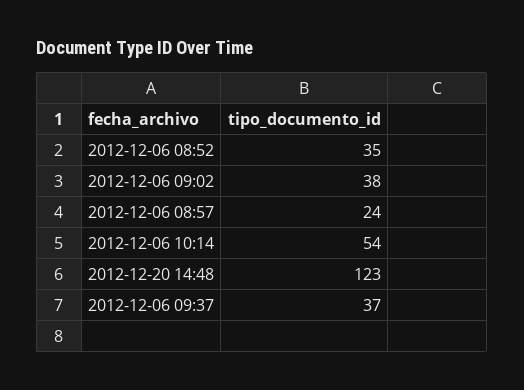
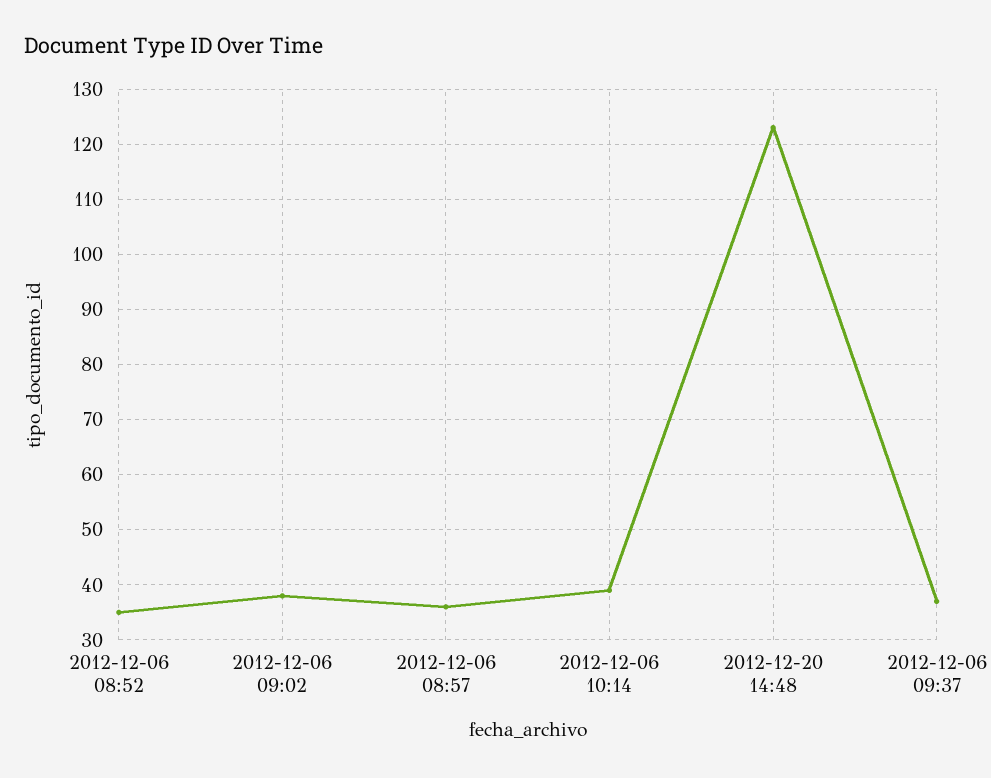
  {
    "2012-12-06 08:52": 35,
    "2012-12-06 09:02": 38,
-   "2012-12-06 08:57": 24,
+   "2012-12-06 08:57": 35,
-   "2012-12-06 10:14": 54,
+   "2012-12-06 10:14": 40,
    "2012-12-20 14:48": 123,
    "2012-12-06 09:37": 37
  }

